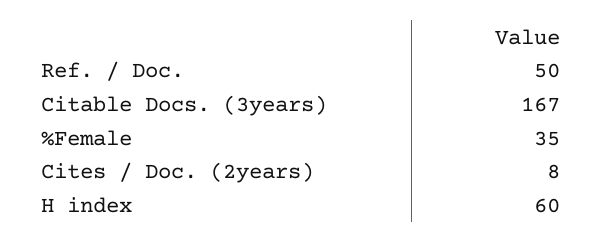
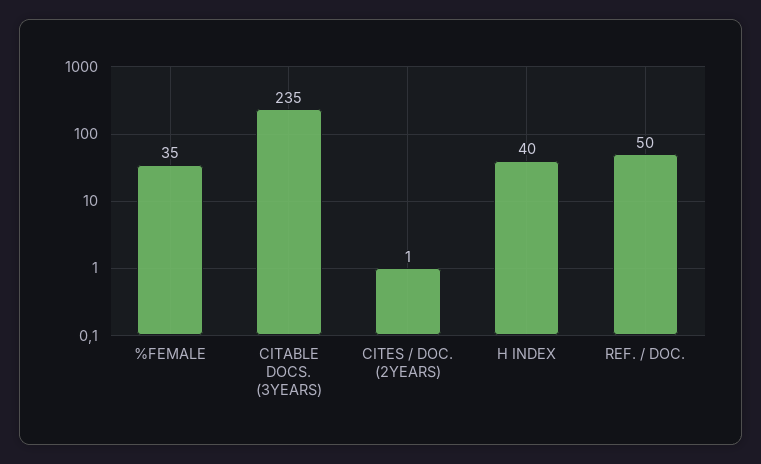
  {
    "Ref. / Doc.": 50,
-   "Citable Docs. (3years)": 167,
+   "Citable Docs. (3years)": 235,
    "%Female": 35,
-   "Cites / Doc. (2years)": 8,
+   "Cites / Doc. (2years)": 1,
-   "H index": 60
+   "H index": 40
  }

